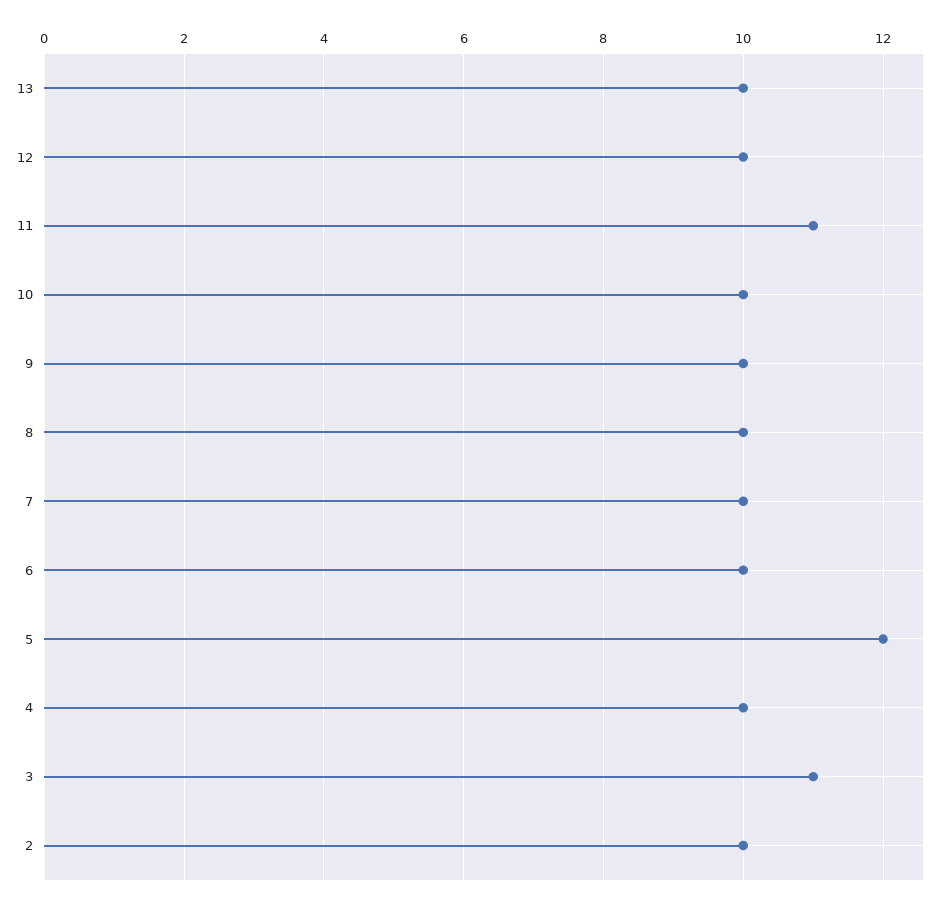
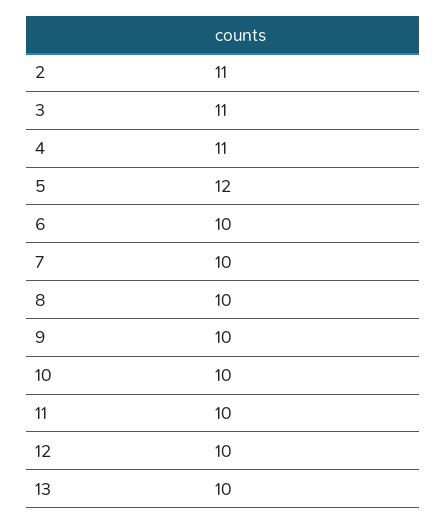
  {
    "13": 10,
    "12": 10,
-   "11": 11,
+   "11": 10,
    "10": 10,
    "9": 10,
    "8": 10,
    "7": 10,
    "6": 10,
    "5": 12,
-   "4": 10,
+   "4": 11,
    "3": 11,
-   "2": 10
+   "2": 11
  }

